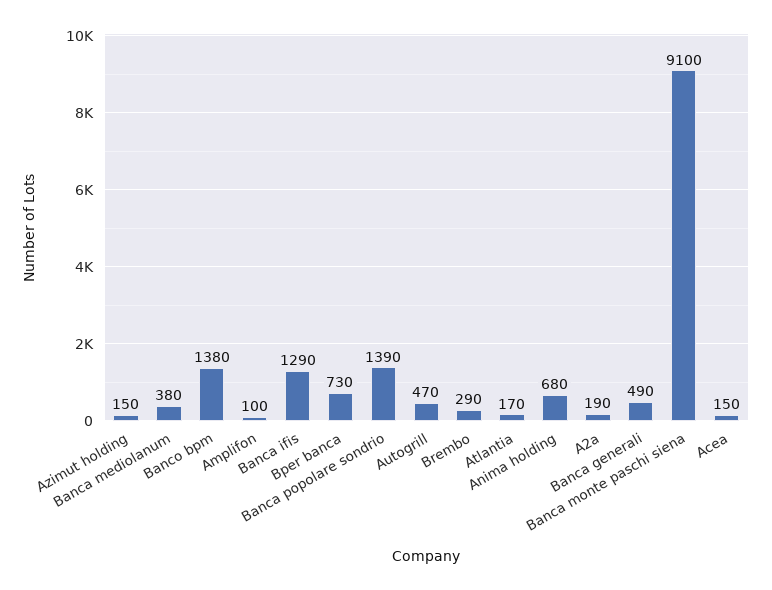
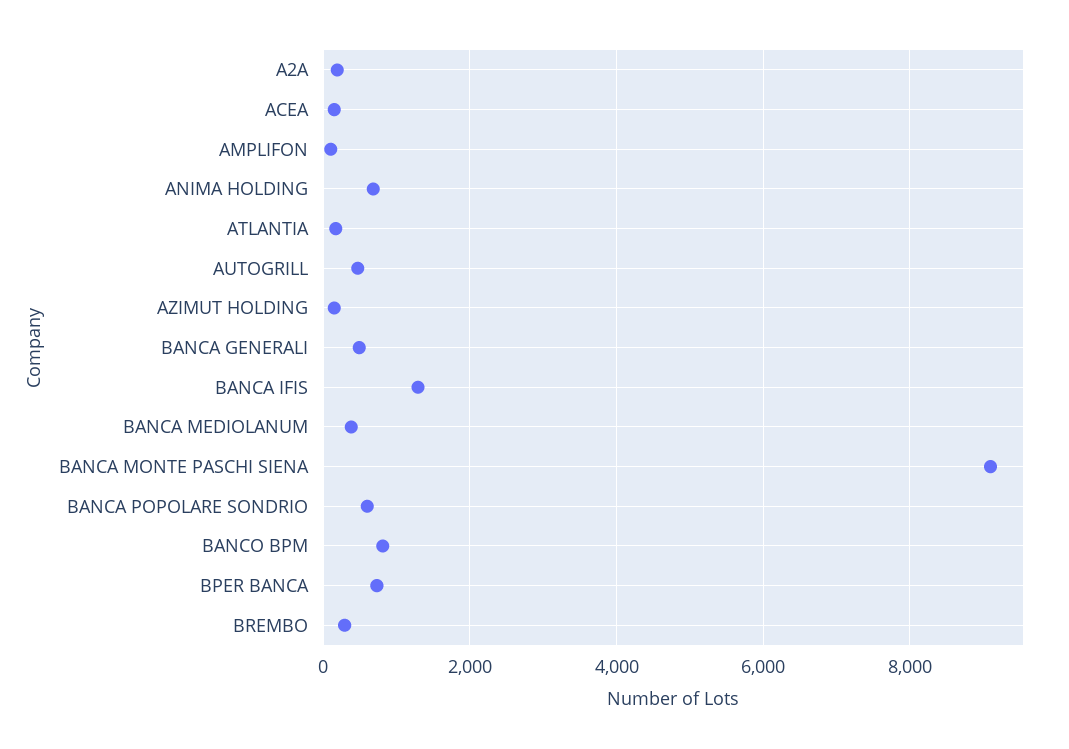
  {
    "Azimut holding": 150,
    "Banca mediolanum": 380,
-   "Banco bpm": 1380,
+   "Banco bpm": 800,
    "Amplifon": 100,
    "Banca ifis": 1290,
    "Bper banca": 730,
-   "Banca popolare sondrio": 1390,
+   "Banca popolare sondrio": 600,
    "Autogrill": 470,
    "Brembo": 290,
    "Atlantia": 170,
    "Anima holding": 680,
    "A2a": 190,
    "Banca generali": 490,
    "Banca monte paschi siena": 9100,
    "Acea": 150
  }

